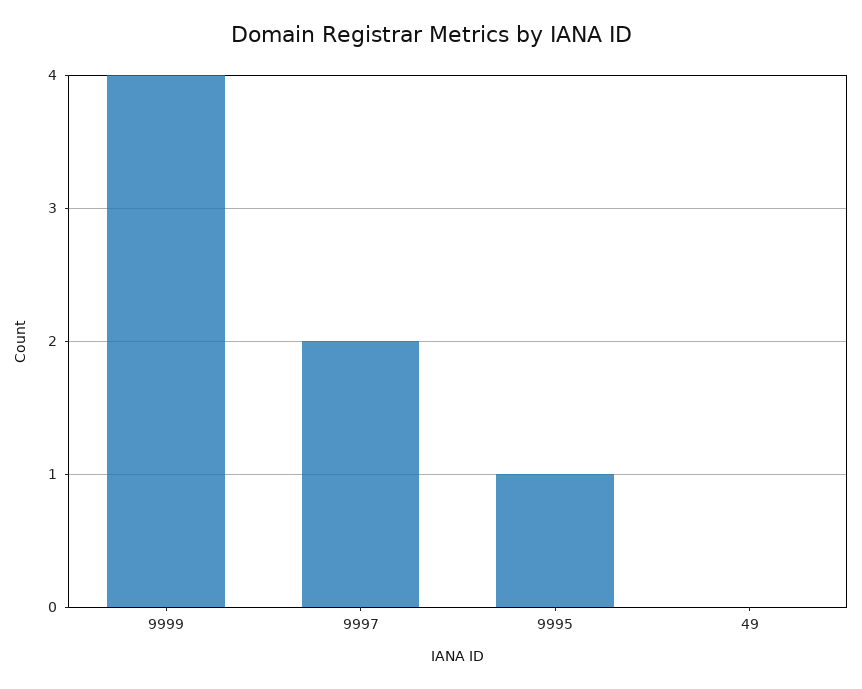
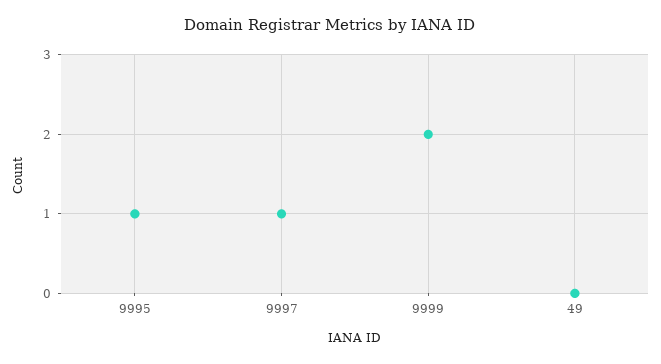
  {
-   "9999": 4,
+   "9999": 2,
-   "9997": 2,
+   "9997": 1,
    "9995": 1,
    "49": 0
  }

